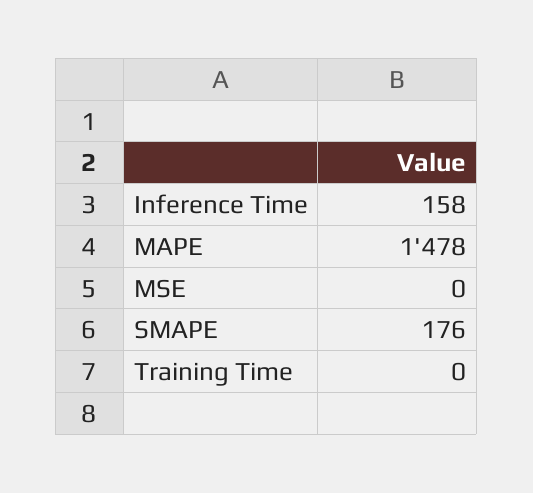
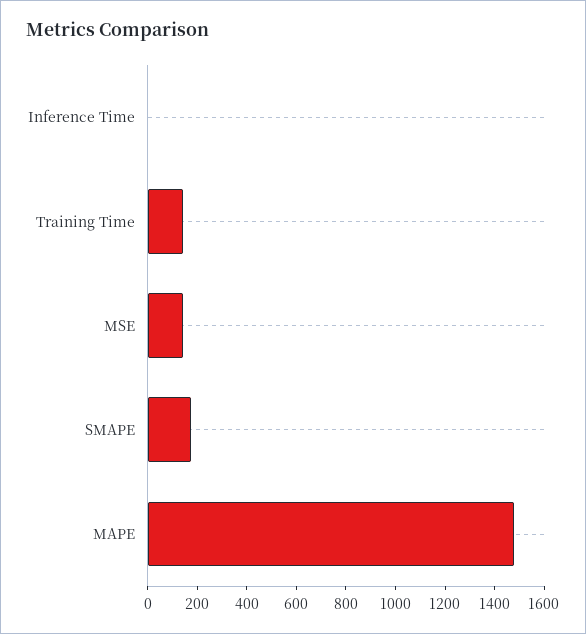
  {
-   "Inference Time": 158,
+   "Inference Time": 0,
    "MAPE": 1478,
-   "MSE": 0,
+   "MSE": 150,
    "SMAPE": 176,
-   "Training Time": 0
+   "Training Time": 150
  }

